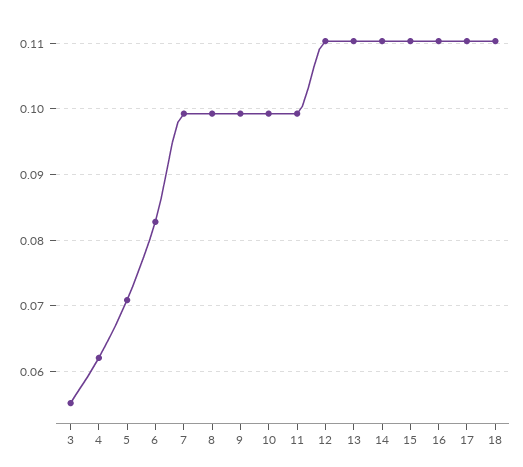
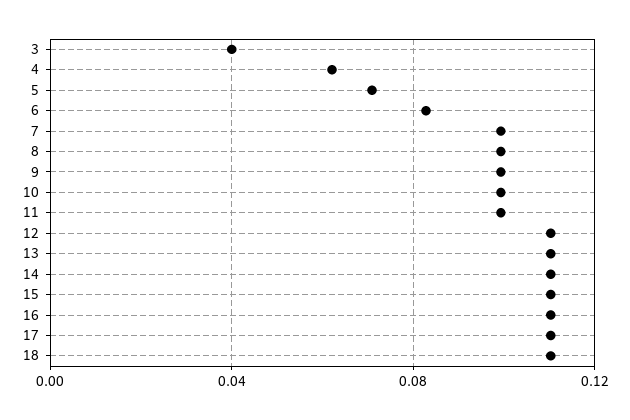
  {
-   "3": 0.055,
+   "3": 0.04,
    "4": 0.062,
    "5": 0.071,
    "6": 0.083,
    "7": 0.099,
    "8": 0.099,
    "9": 0.099,
    "10": 0.099,
    "11": 0.099,
    "12": 0.11,
    "13": 0.11,
    "14": 0.11,
    "15": 0.11,
    "16": 0.11,
    "17": 0.11,
    "18": 0.11
  }

